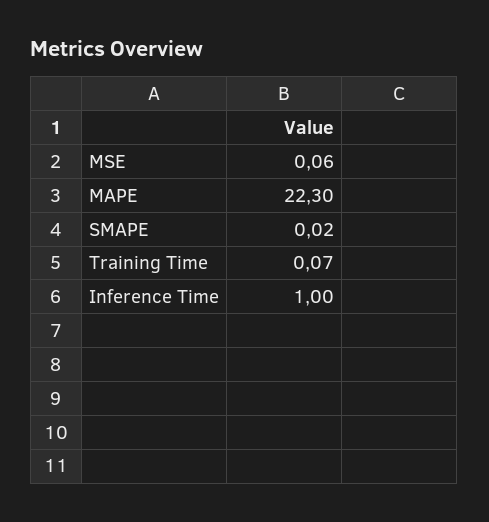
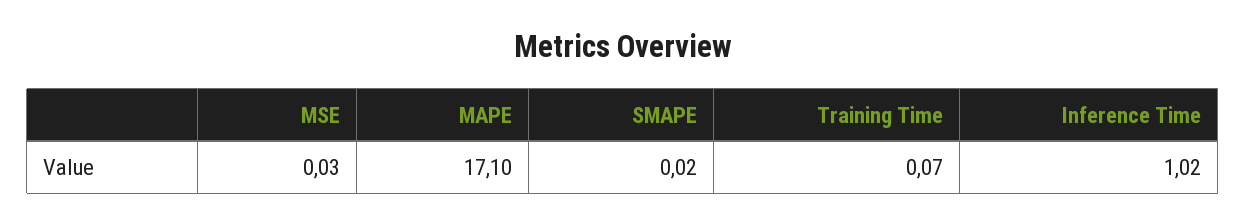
  {
-   "MSE": 0.06,
+   "MSE": 0.03,
-   "MAPE": 22.3,
+   "MAPE": 17.1,
    "SMAPE": 0.02,
    "Training Time": 0.07,
-   "Inference Time": 1
+   "Inference Time": 1.02
  }

